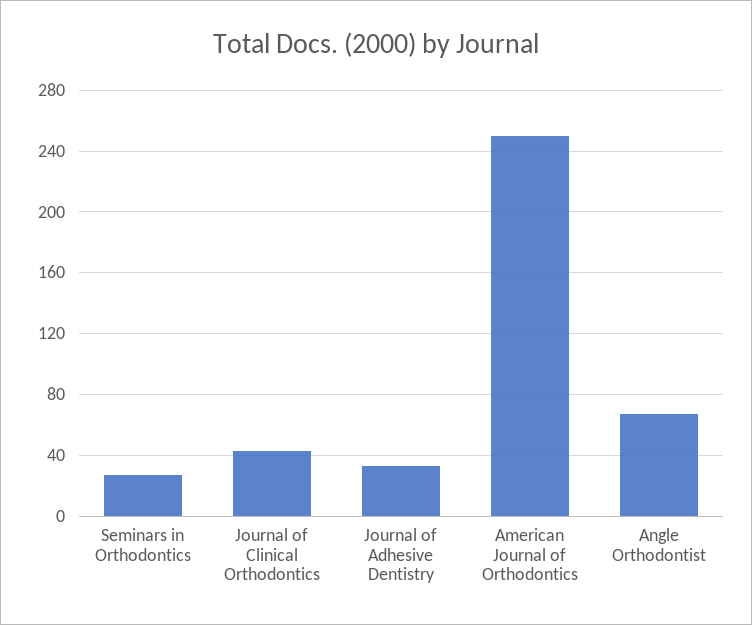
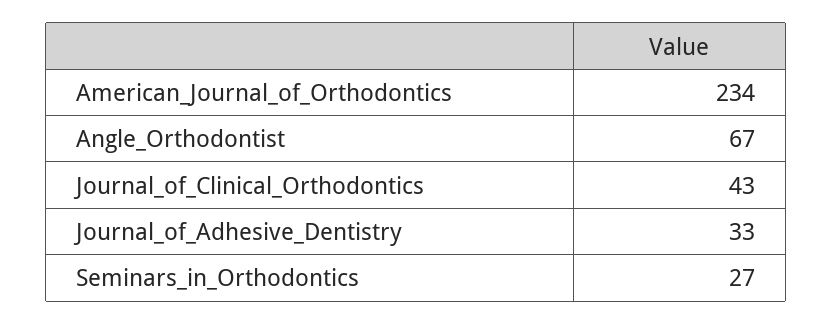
  {
    "Seminars in Orthodontics": 27,
    "Journal of Clinical Orthodontics": 43,
    "Journal of Adhesive Dentistry": 33,
-   "American Journal of Orthodontics": 250,
+   "American Journal of Orthodontics": 234,
    "Angle Orthodontist": 67
  }

